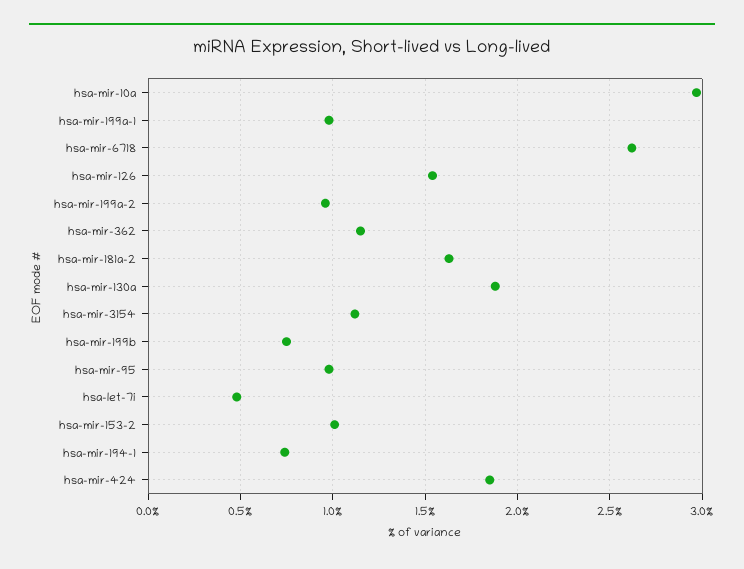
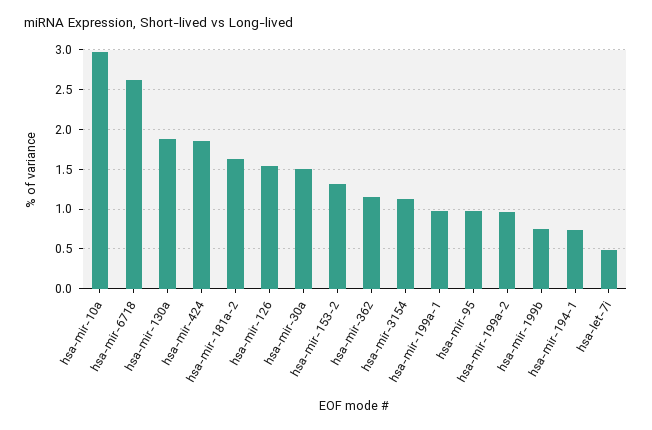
  {
    "hsa-mir-10a": 2.95,
    "hsa-mir-199a-1": 1,
    "hsa-mir-6718": 2.6,
    "hsa-mir-126": 1.55,
    "hsa-mir-199a-2": 0.95,
    "hsa-mir-362": 1.15,
    "hsa-mir-181a-2": 1.65,
    "hsa-mir-130a": 1.9,
    "hsa-mir-3154": 1.1,
    "hsa-mir-199b": 0.75,
    "hsa-mir-95": 1,
    "hsa-let-7i": 0.5,
-   "hsa-mir-153-2": 1,
+   "hsa-mir-153-2": 1.3,
    "hsa-mir-194-1": 0.75,
-   "hsa-mir-424": 1.85
+   "hsa-mir-424": 1.85,
+   "hsa-mir-30a": 1.5
  }

